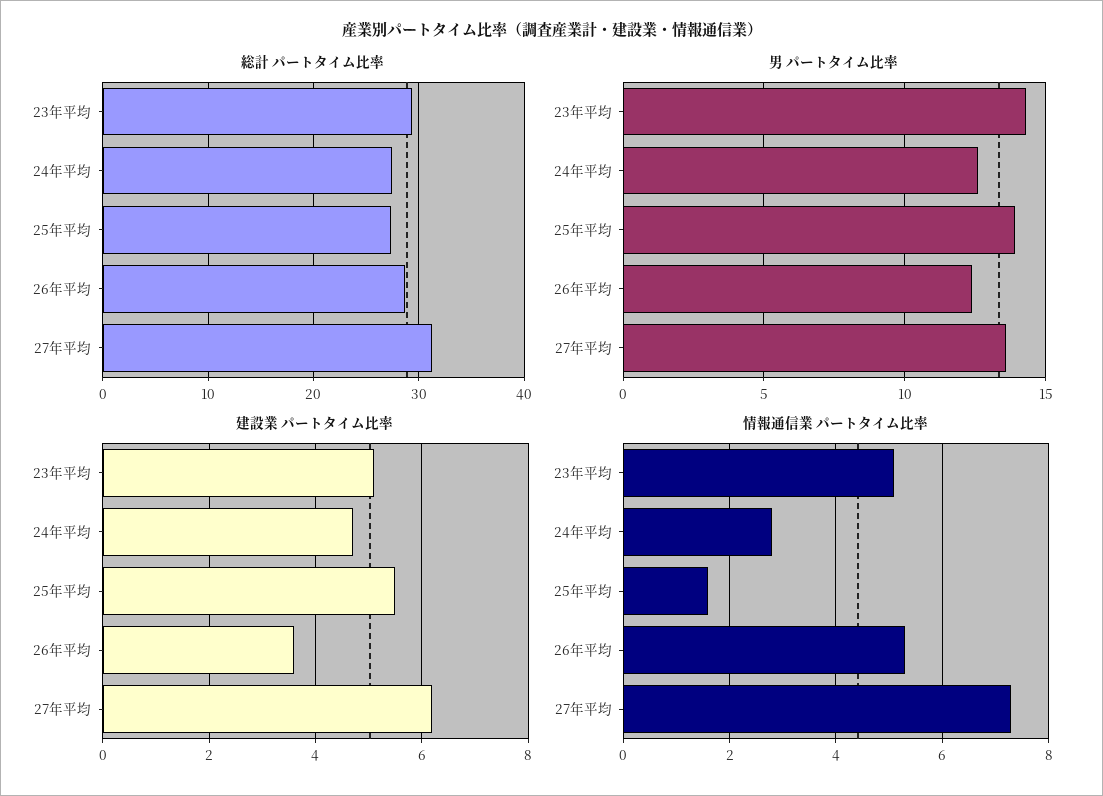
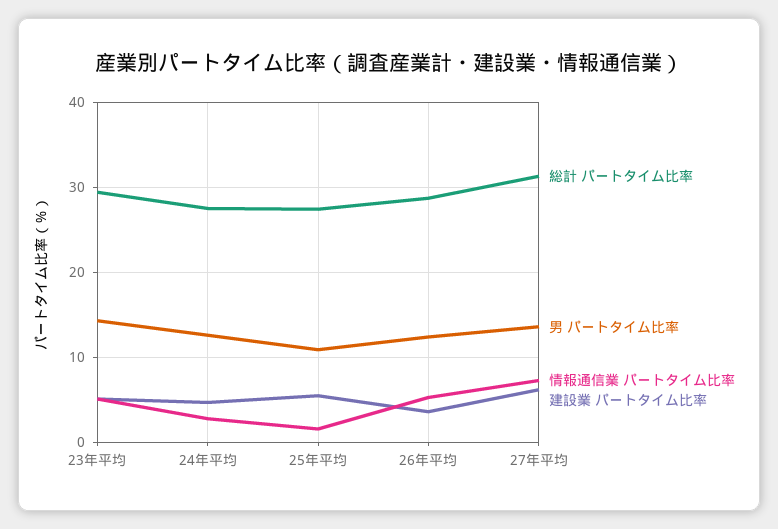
  {
    "総計 パートタイム比率": {
      "23年平均": 29,
      "24年平均": 28,
      "25年平均": 27,
      "26年平均": 29,
      "27年平均": 31
    },
    "男 パートタイム比率": {
      "23年平均": 14.5,
      "24年平均": 12.5,
-     "25年平均": 14,
+     "25年平均": 11,
      "26年平均": 12.5,
      "27年平均": 13.5
    },
    "建設業 パートタイム比率": {
      "23年平均": 5,
      "24年平均": 4.5,
      "25年平均": 5.5,
      "26年平均": 3.5,
      "27年平均": 6
    },
    "情報通信業 パートタイム比率": {
      "23年平均": 5,
      "24年平均": 3,
      "25年平均": 1.5,
      "26年平均": 5.5,
      "27年平均": 7.5
    }
  }

